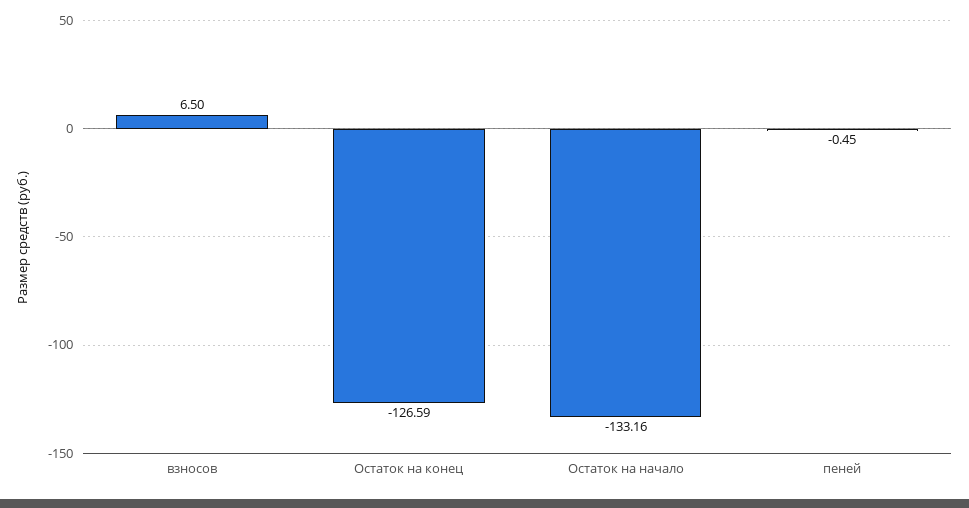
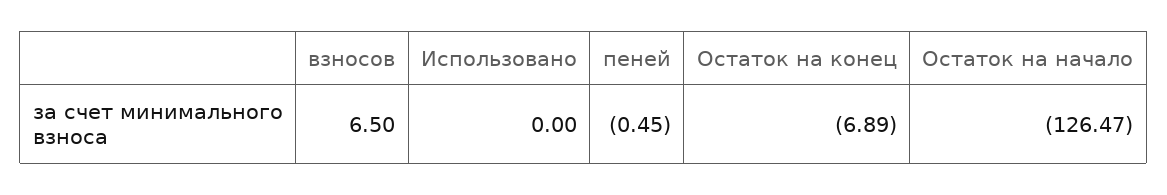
  {
    "взносов": 6.5,
-   "Остаток на конец": -126.59,
+   "Остаток на конец": -6.89,
-   "Остаток на начало": -133.16,
+   "Остаток на начало": -126.47,
-   "пеней": -0.45
+   "пеней": -0.45,
+   "Использовано": 0
  }

